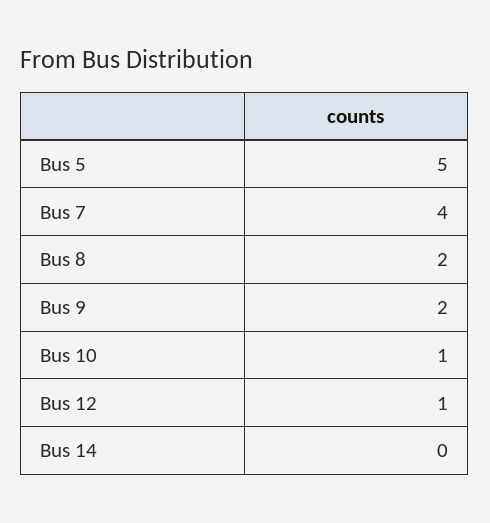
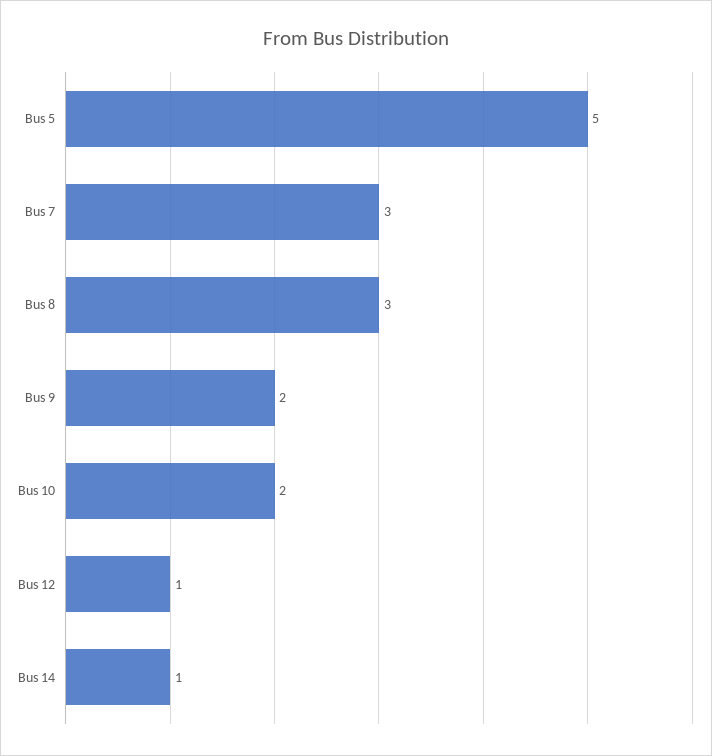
  {
    "Bus 5": 5,
-   "Bus 7": 4,
+   "Bus 7": 3,
-   "Bus 8": 2,
+   "Bus 8": 3,
    "Bus 9": 2,
-   "Bus 10": 1,
+   "Bus 10": 2,
    "Bus 12": 1,
-   "Bus 14": 0
+   "Bus 14": 1
  }

